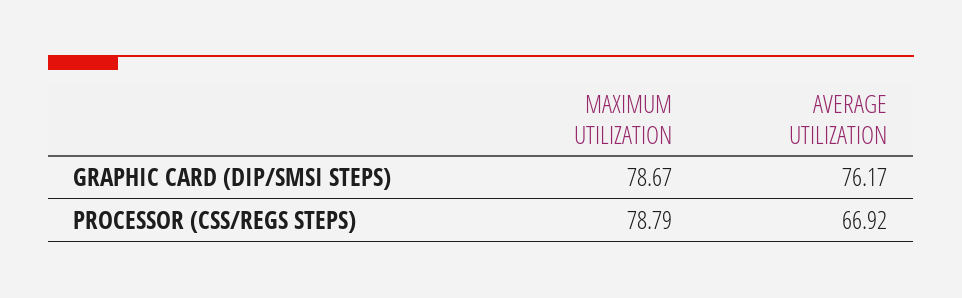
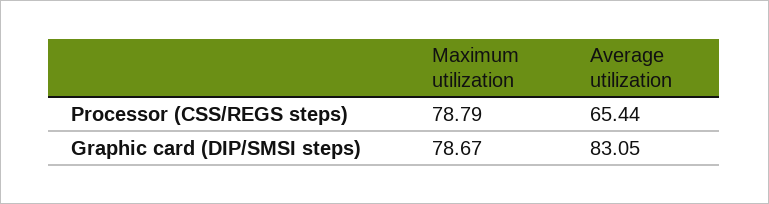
  {
    "MAXIMUM UTILIZATION": {
      "GRAPHIC CARD (DIP/SMSI STEPS)": 78.67,
      "PROCESSOR (CSS/REGS STEPS)": 78.79
    },
    "AVERAGE UTILIZATION": {
-     "GRAPHIC CARD (DIP/SMSI STEPS)": 76.17,
+     "GRAPHIC CARD (DIP/SMSI STEPS)": 83.05,
-     "PROCESSOR (CSS/REGS STEPS)": 66.92
+     "PROCESSOR (CSS/REGS STEPS)": 65.44
    }
  }

